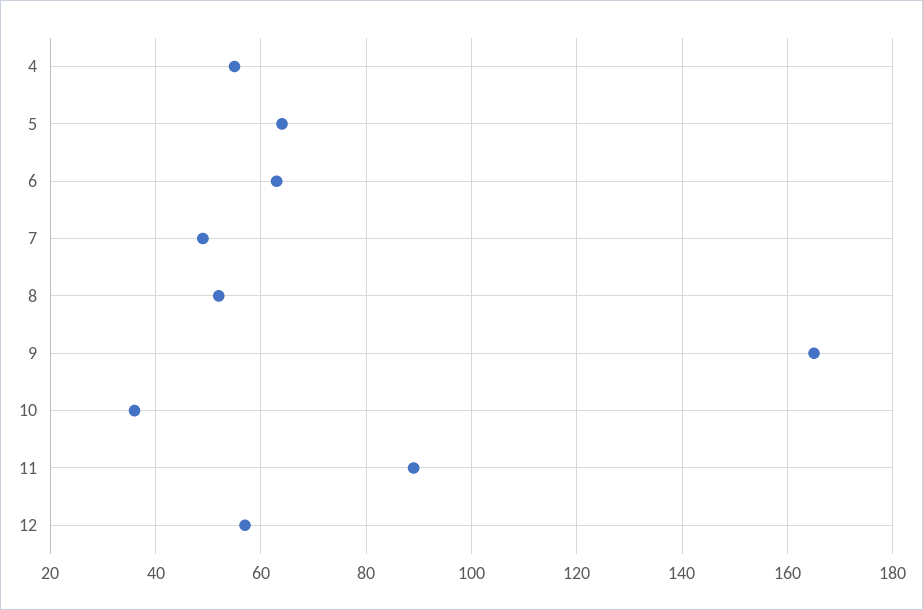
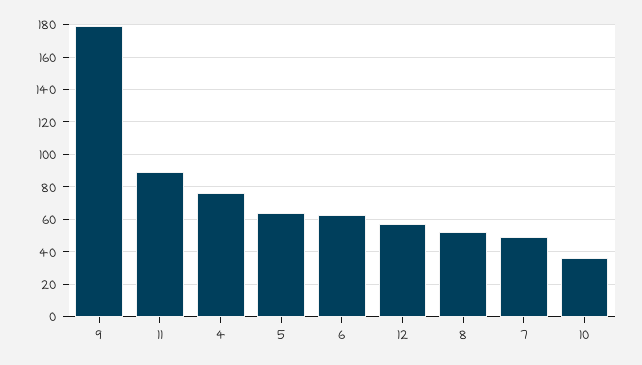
  {
-   "4": 55,
+   "4": 75,
    "5": 65,
    "6": 65,
    "7": 50,
    "8": 50,
-   "9": 165,
+   "9": 180,
    "10": 35,
    "11": 90,
    "12": 55
  }

